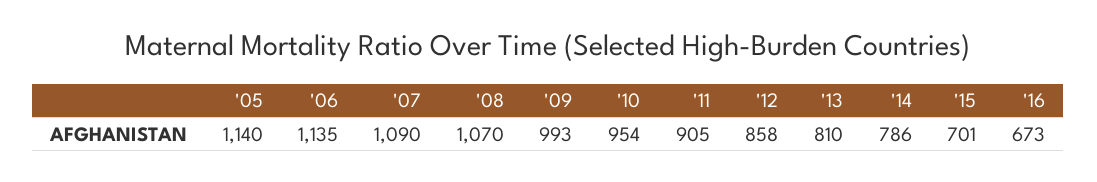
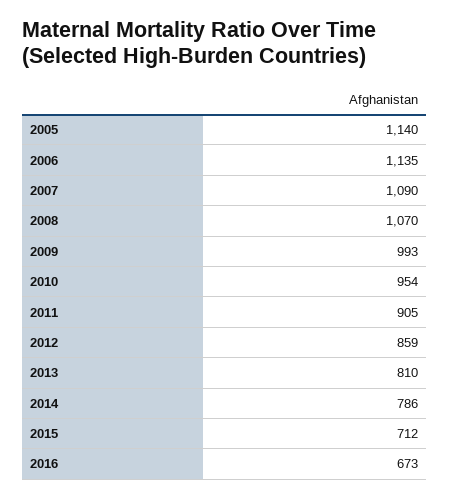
  {
    "'05": 1140,
    "'06": 1135,
    "'07": 1090,
    "'08": 1070,
    "'09": 993,
    "'10": 954,
    "'11": 905,
-   "'12": 858,
+   "'12": 859,
    "'13": 810,
    "'14": 786,
-   "'15": 701,
+   "'15": 712,
    "'16": 673
  }

